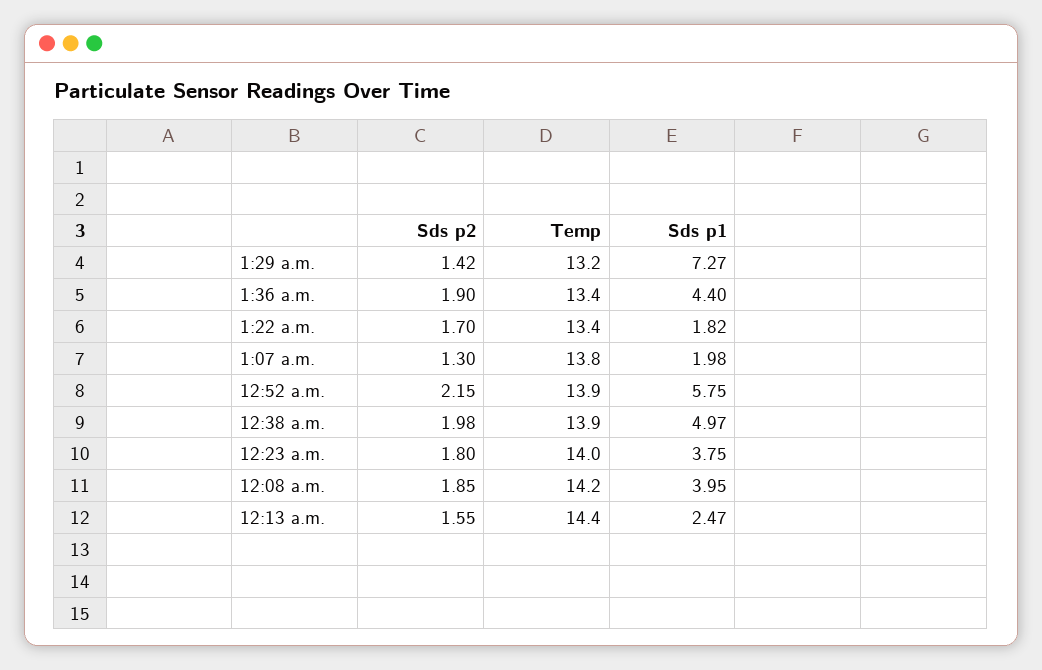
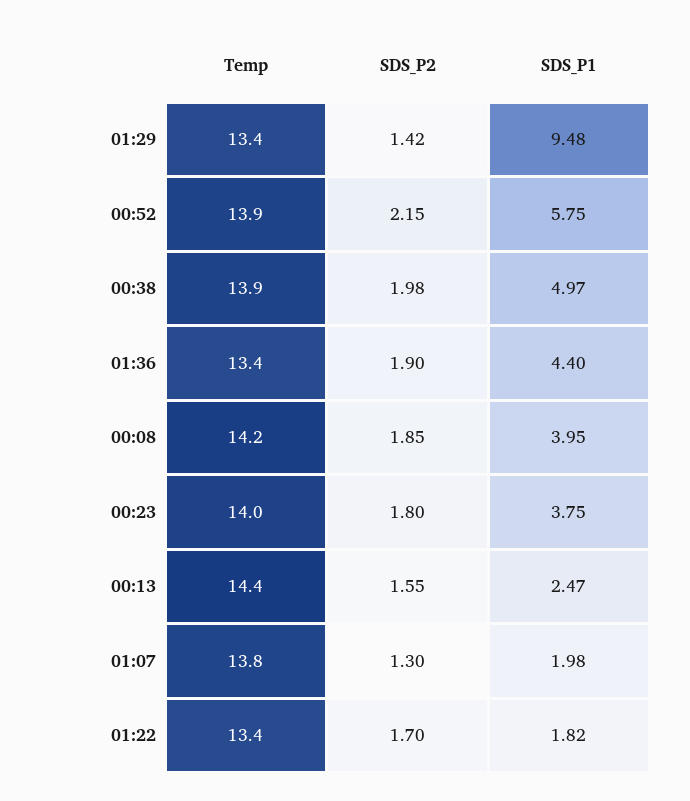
  {
    "Sds p2": {
      "1:29 a.m.": 1.42,
      "1:36 a.m.": 1.9,
      "1:22 a.m.": 1.7,
      "1:07 a.m.": 1.3,
      "12:52 a.m.": 2.15,
      "12:38 a.m.": 1.98,
      "12:23 a.m.": 1.8,
      "12:08 a.m.": 1.85,
      "12:13 a.m.": 1.55
    },
    "Temp": {
-     "1:29 a.m.": 13.2,
+     "1:29 a.m.": 13.4,
      "1:36 a.m.": 13.4,
      "1:22 a.m.": 13.4,
      "1:07 a.m.": 13.8,
      "12:52 a.m.": 13.9,
      "12:38 a.m.": 13.9,
      "12:23 a.m.": 14,
      "12:08 a.m.": 14.2,
      "12:13 a.m.": 14.4
    },
    "Sds p1": {
-     "1:29 a.m.": 7.27,
+     "1:29 a.m.": 9.48,
      "1:36 a.m.": 4.4,
      "1:22 a.m.": 1.82,
      "1:07 a.m.": 1.98,
      "12:52 a.m.": 5.75,
      "12:38 a.m.": 4.97,
      "12:23 a.m.": 3.75,
      "12:08 a.m.": 3.95,
      "12:13 a.m.": 2.47
    }
  }

